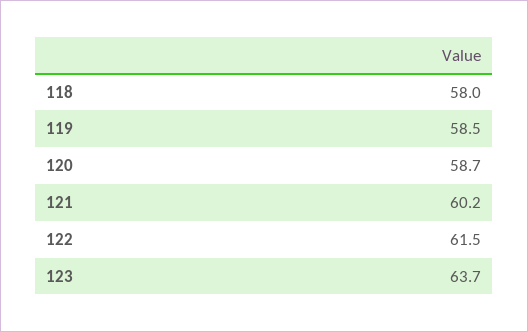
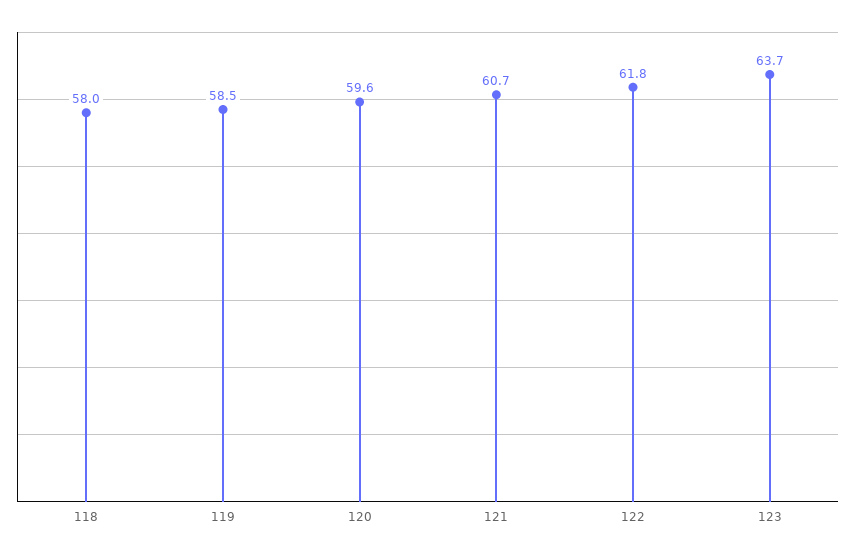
  {
    "118": 58,
    "119": 58.5,
-   "120": 58.7,
+   "120": 59.6,
-   "121": 60.2,
+   "121": 60.7,
-   "122": 61.5,
+   "122": 61.8,
    "123": 63.7
  }

